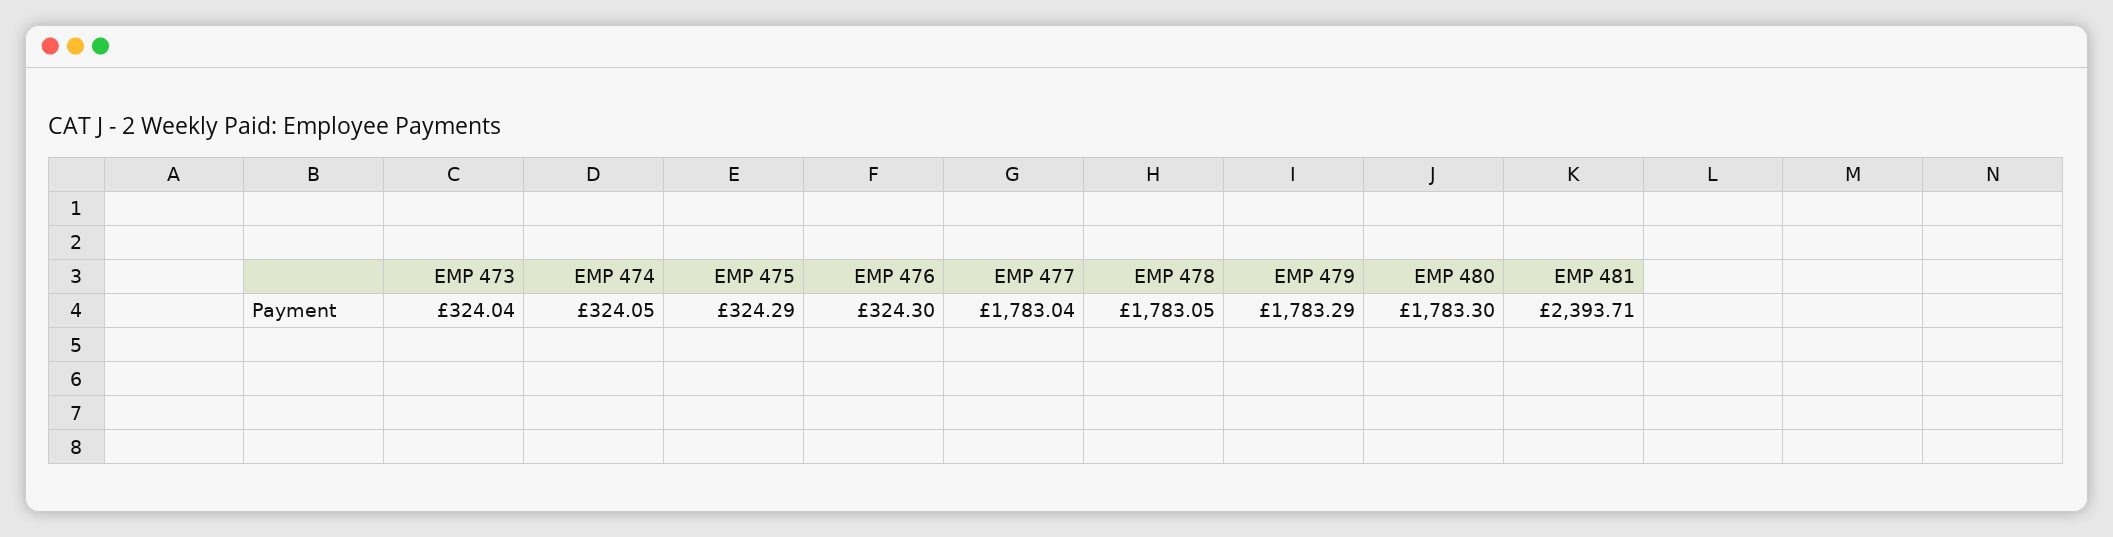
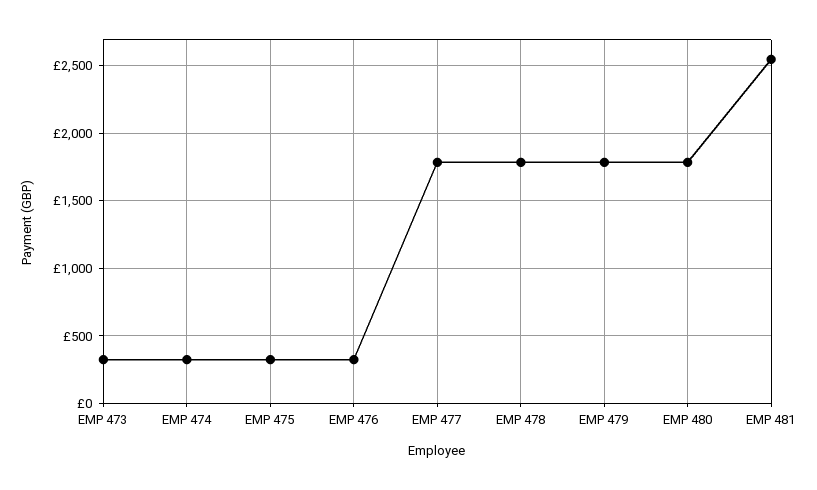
  {
    "EMP 473": 324.04,
    "EMP 474": 324.05,
    "EMP 475": 324.29,
    "EMP 476": 324.3,
    "EMP 477": 1783.04,
    "EMP 478": 1783.05,
    "EMP 479": 1783.29,
    "EMP 480": 1783.3,
-   "EMP 481": 2393.71
+   "EMP 481": 2550
  }

